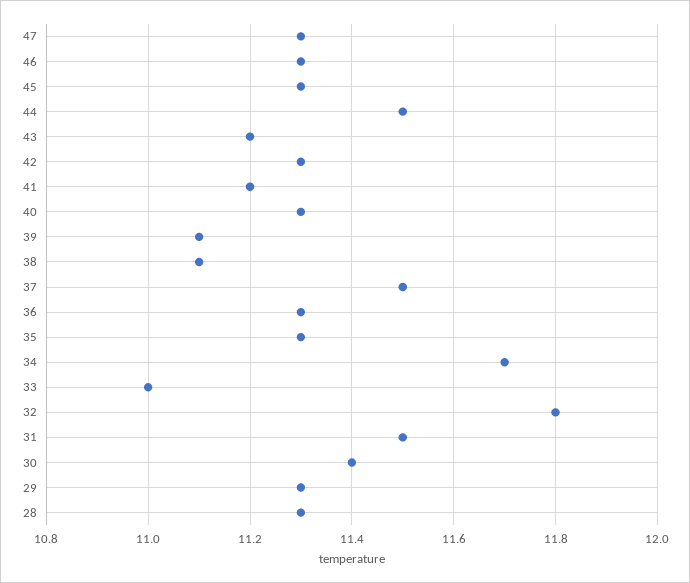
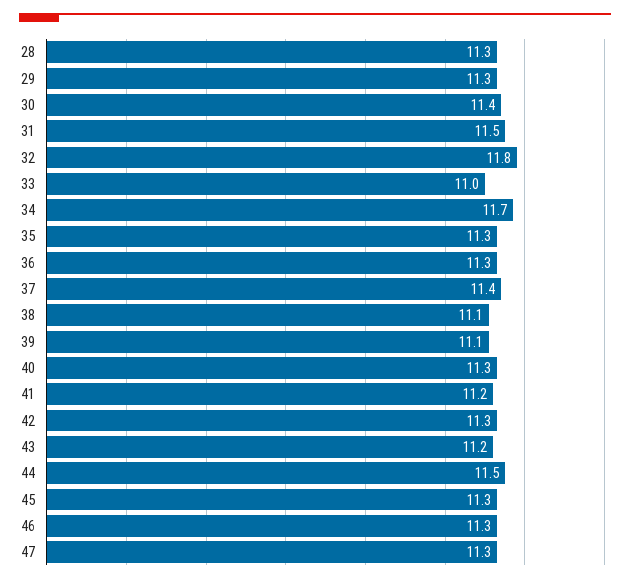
  {
    "47": 11.3,
    "46": 11.3,
    "45": 11.3,
    "44": 11.5,
    "43": 11.2,
    "42": 11.3,
    "41": 11.2,
    "40": 11.3,
    "39": 11.1,
    "38": 11.1,
-   "37": 11.5,
+   "37": 11.4,
    "36": 11.3,
    "35": 11.3,
    "34": 11.7,
    "33": 11,
    "32": 11.8,
    "31": 11.5,
    "30": 11.4,
    "29": 11.3,
    "28": 11.3
  }

